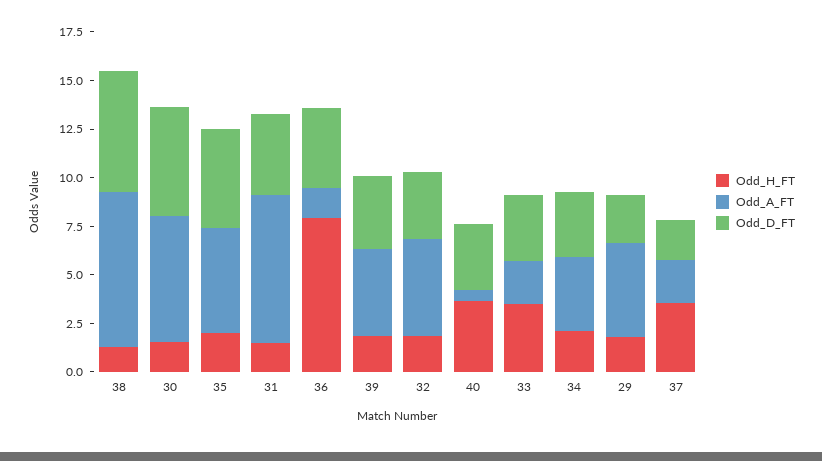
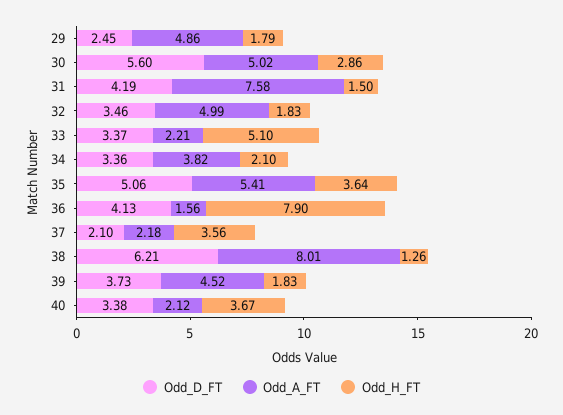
  {
    "Odd_H_FT": {
      "38": 1.26,
-     "30": 1.5,
+     "30": 2.86,
-     "35": 2,
+     "35": 3.64,
      "31": 1.5,
      "36": 7.9,
      "39": 1.83,
      "32": 1.83,
      "40": 3.67,
-     "33": 3.5,
+     "33": 5.1,
      "34": 2.1,
      "29": 1.79,
      "37": 3.56
    },
    "Odd_A_FT": {
      "38": 8.01,
-     "30": 6.5,
+     "30": 5.02,
      "35": 5.41,
      "31": 7.58,
      "36": 1.56,
      "39": 4.52,
      "32": 4.99,
-     "40": 0.5,
+     "40": 2.12,
      "33": 2.21,
      "34": 3.82,
      "29": 4.86,
      "37": 2.18
    },
    "Odd_D_FT": {
      "38": 6.21,
      "30": 5.6,
      "35": 5.06,
      "31": 4.19,
      "36": 4.13,
      "39": 3.73,
      "32": 3.46,
      "40": 3.38,
      "33": 3.37,
      "34": 3.36,
      "29": 2.45,
      "37": 2.1
    }
  }

